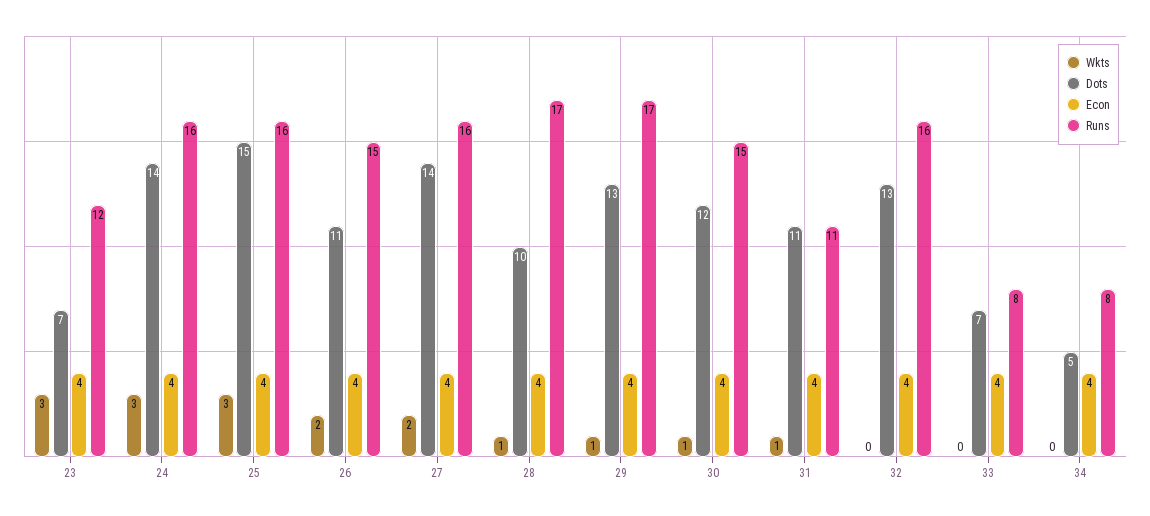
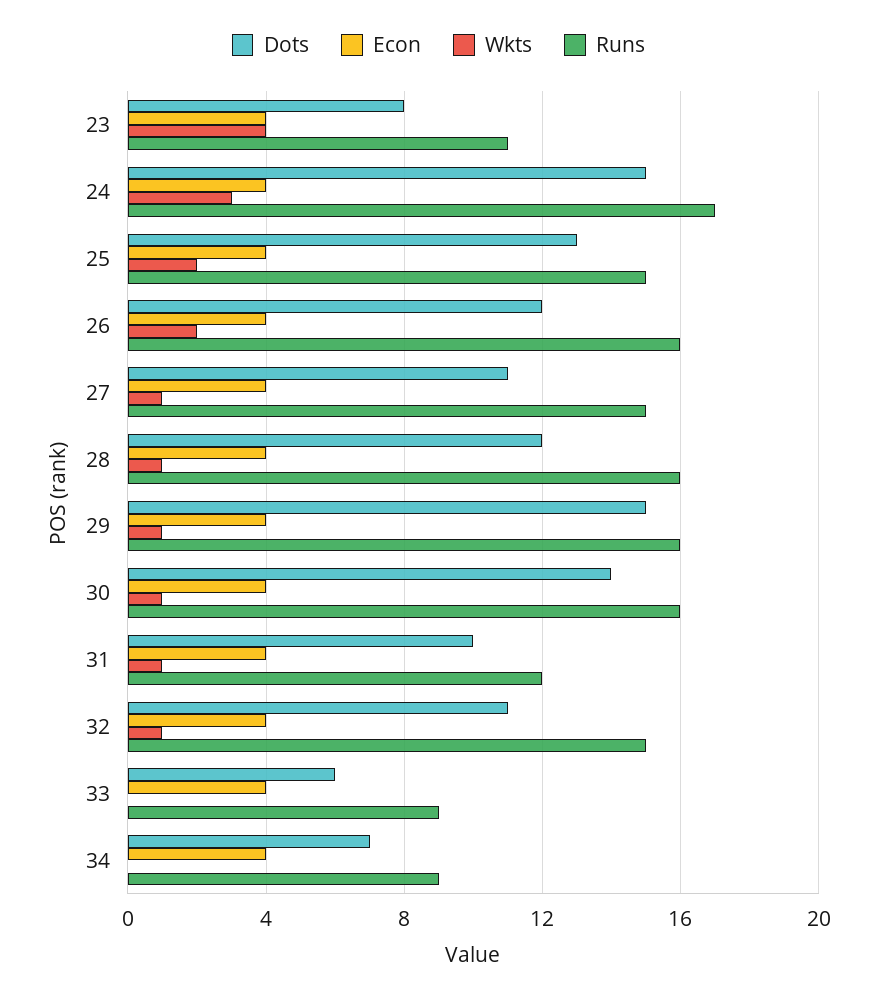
  {
    "Wkts": {
-     "23": 3,
+     "23": 4,
      "24": 3,
-     "25": 3,
+     "25": 2,
      "26": 2,
-     "27": 2,
+     "27": 1,
      "28": 1,
      "29": 1,
      "30": 1,
      "31": 1,
-     "32": 0,
+     "32": 1,
      "33": 0,
      "34": 0
    },
    "Dots": {
-     "23": 7,
+     "23": 8,
-     "24": 14,
+     "24": 15,
-     "25": 15,
+     "25": 13,
-     "26": 11,
+     "26": 12,
-     "27": 14,
+     "27": 11,
-     "28": 10,
+     "28": 12,
-     "29": 13,
+     "29": 15,
-     "30": 12,
+     "30": 14,
-     "31": 11,
+     "31": 10,
-     "32": 13,
+     "32": 11,
-     "33": 7,
+     "33": 6,
-     "34": 5
+     "34": 7
    },
    "Econ": {
      "23": 4,
      "24": 4,
      "25": 4,
      "26": 4,
      "27": 4,
      "28": 4,
      "29": 4,
      "30": 4,
      "31": 4,
      "32": 4,
      "33": 4,
      "34": 4
    },
    "Runs": {
-     "23": 12,
+     "23": 11,
-     "24": 16,
+     "24": 17,
-     "25": 16,
+     "25": 15,
-     "26": 15,
+     "26": 16,
-     "27": 16,
+     "27": 15,
-     "28": 17,
+     "28": 16,
-     "29": 17,
+     "29": 16,
-     "30": 15,
+     "30": 16,
-     "31": 11,
+     "31": 12,
-     "32": 16,
+     "32": 15,
-     "33": 8,
+     "33": 9,
-     "34": 8
+     "34": 9
    }
  }

